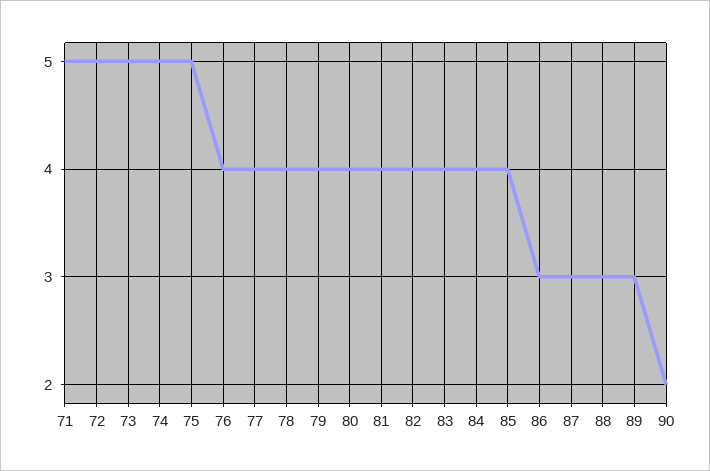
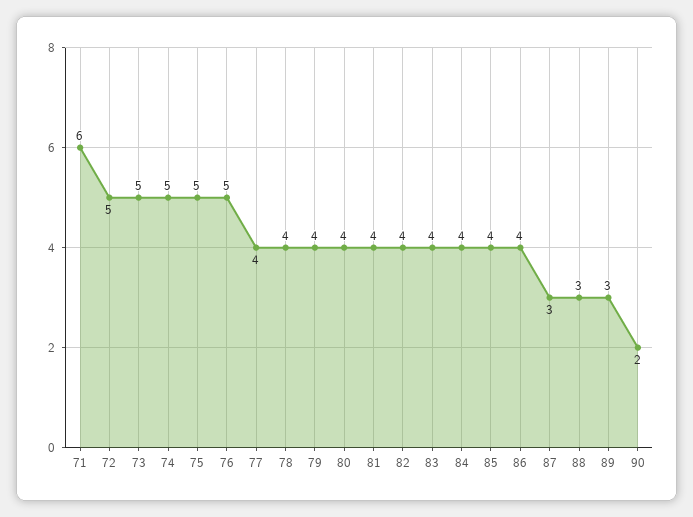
  {
-   "71": 5,
+   "71": 6,
    "72": 5,
    "73": 5,
    "74": 5,
    "75": 5,
-   "76": 4,
+   "76": 5,
    "77": 4,
    "78": 4,
    "79": 4,
    "80": 4,
    "81": 4,
    "82": 4,
    "83": 4,
    "84": 4,
    "85": 4,
-   "86": 3,
+   "86": 4,
    "87": 3,
    "88": 3,
    "89": 3,
    "90": 2
  }

